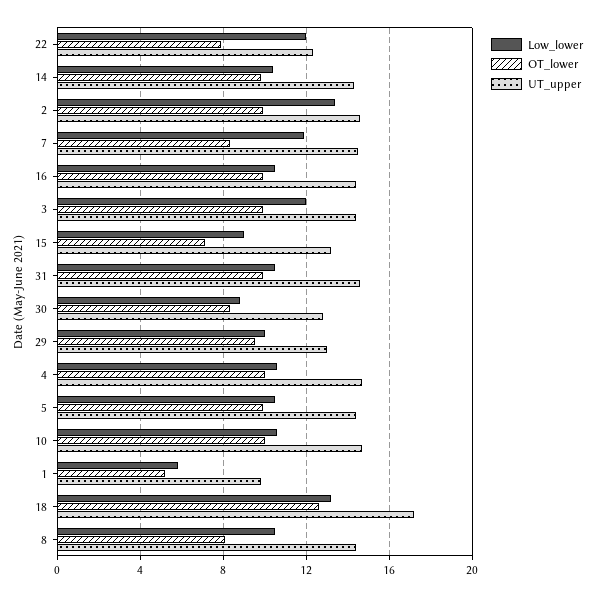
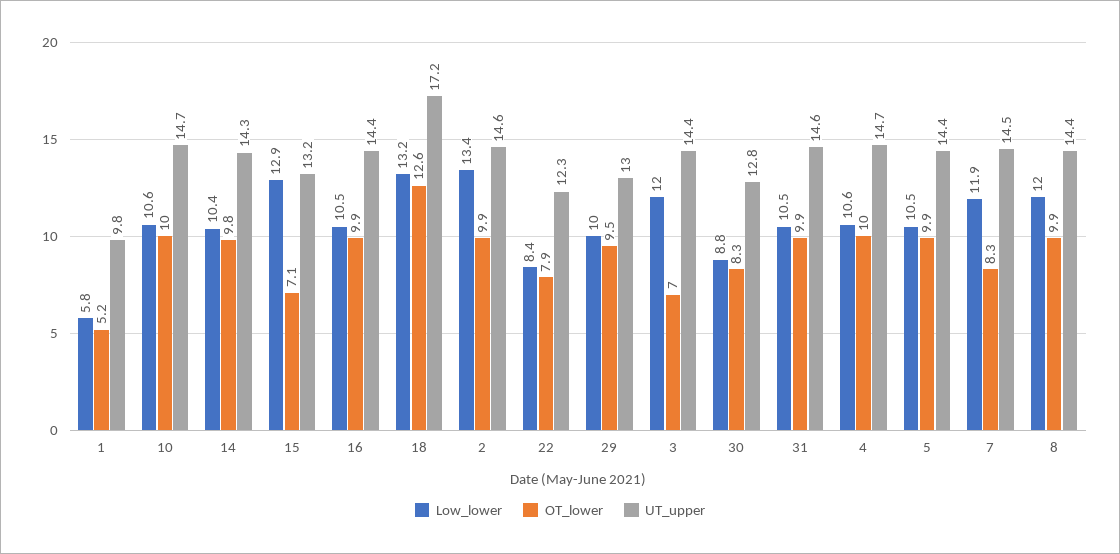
  {
    "Low_lower": {
-     "22": 12,
+     "22": 8.4,
      "14": 10.4,
      "2": 13.4,
      "7": 11.9,
      "16": 10.5,
      "3": 12,
-     "15": 9,
+     "15": 12.9,
      "31": 10.5,
      "30": 8.8,
      "29": 10,
      "4": 10.6,
      "5": 10.5,
      "10": 10.6,
      "1": 5.8,
      "18": 13.2,
-     "8": 10.5
+     "8": 12
    },
    "OT_lower": {
      "22": 7.9,
      "14": 9.8,
      "2": 9.9,
      "7": 8.3,
      "16": 9.9,
-     "3": 10,
+     "3": 7,
      "15": 7.1,
      "31": 9.9,
      "30": 8.3,
      "29": 9.5,
      "4": 10,
      "5": 9.9,
      "10": 10,
      "1": 5.2,
      "18": 12.6,
-     "8": 8
+     "8": 9.9
    },
    "UT_upper": {
      "22": 12.3,
      "14": 14.3,
      "2": 14.6,
      "7": 14.5,
      "16": 14.4,
      "3": 14.4,
      "15": 13.2,
      "31": 14.6,
      "30": 12.8,
      "29": 13,
      "4": 14.7,
      "5": 14.4,
      "10": 14.7,
      "1": 9.8,
      "18": 17.2,
      "8": 14.4
    }
  }

